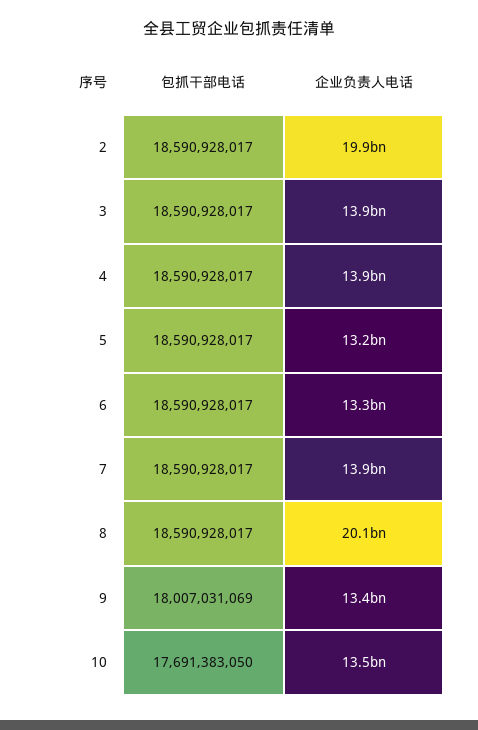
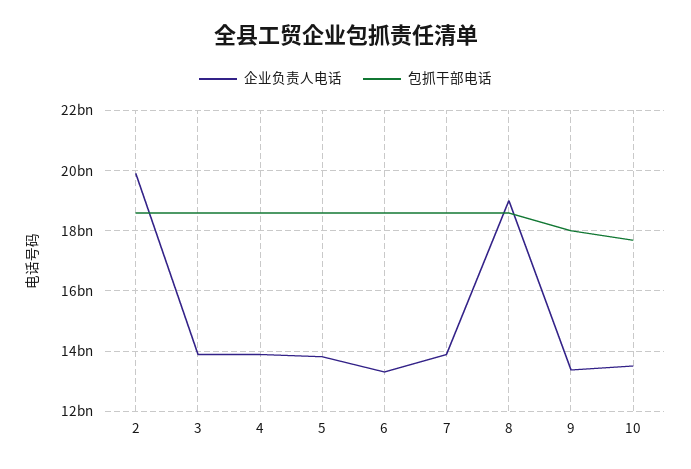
  {
    "包抓干部电话": {
      "2": 18590928017,
      "3": 18590928017,
      "4": 18590928017,
      "5": 18590928017,
      "6": 18590928017,
      "7": 18590928017,
      "8": 18590928017,
      "9": 18007031069,
      "10": 17691383050
    },
    "企业负责人电话": {
      "2": 19900000000,
      "3": 13900000000,
      "4": 13900000000,
-     "5": 13200000000,
+     "5": 13800000000,
      "6": 13300000000,
      "7": 13900000000,
-     "8": 20100000000,
+     "8": 19000000000,
      "9": 13400000000,
      "10": 13500000000
    }
  }

